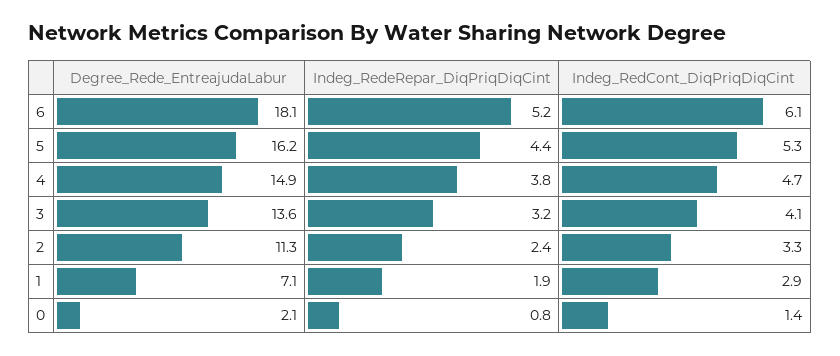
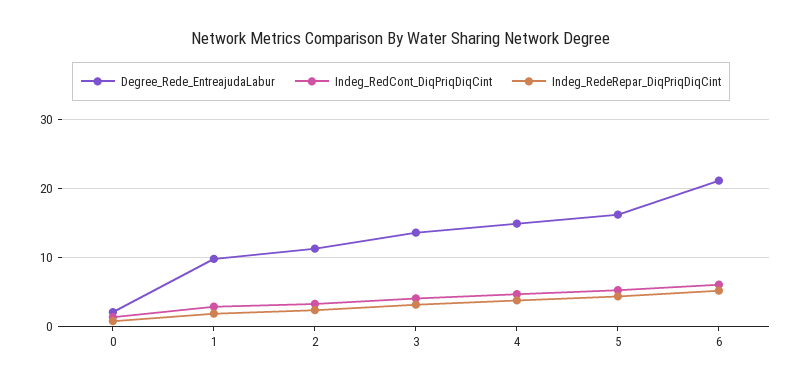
  {
    "Degree_Rede_EntreajudaLabur": {
-     "6": 18.1,
+     "6": 21,
      "5": 16.2,
      "4": 14.9,
      "3": 13.6,
      "2": 11.3,
-     "1": 7.1,
+     "1": 10,
      "0": 2.1
    },
    "Indeg_RedeRepar_DiqPriqDiqCint": {
      "6": 5.2,
      "5": 4.4,
      "4": 3.8,
      "3": 3.2,
      "2": 2.4,
      "1": 1.9,
      "0": 0.8
    },
    "Indeg_RedCont_DiqPriqDiqCint": {
      "6": 6.1,
      "5": 5.3,
      "4": 4.7,
      "3": 4.1,
      "2": 3.3,
      "1": 2.9,
      "0": 1.4
    }
  }

